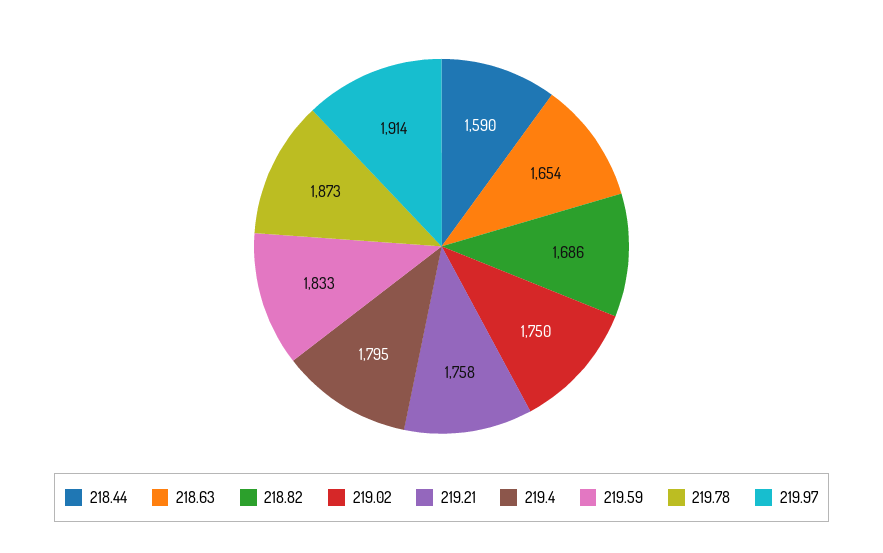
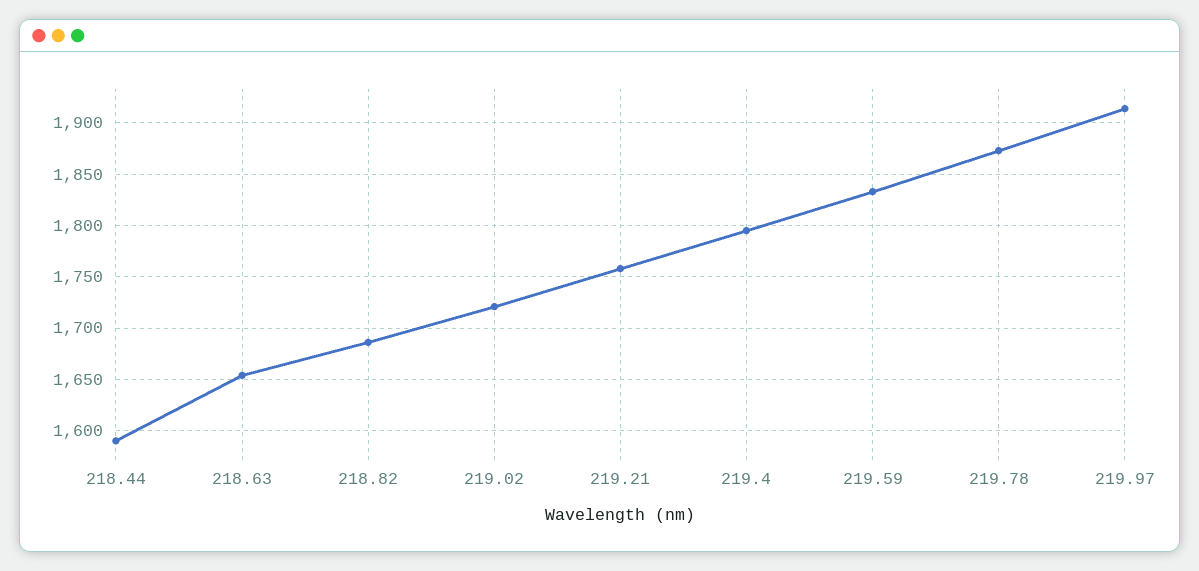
  {
    "218.44": 1590,
    "218.63": 1654,
    "218.82": 1686,
-   "219.02": 1750,
+   "219.02": 1720,
    "219.21": 1758,
    "219.4": 1795,
    "219.59": 1833,
    "219.78": 1873,
    "219.97": 1914
  }

